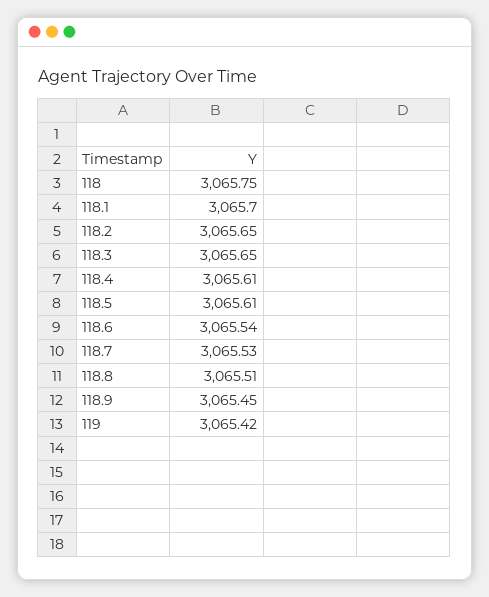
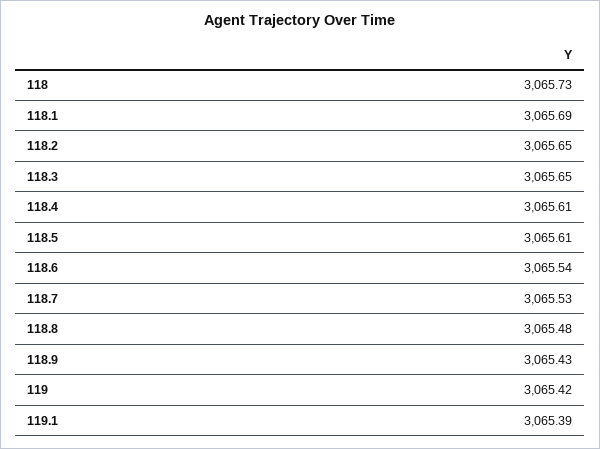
  {
-   "118": 3065.75,
+   "118": 3065.73,
-   "118.1": 3065.7,
+   "118.1": 3065.69,
    "118.2": 3065.65,
    "118.3": 3065.65,
    "118.4": 3065.61,
    "118.5": 3065.61,
    "118.6": 3065.54,
    "118.7": 3065.53,
-   "118.8": 3065.51,
+   "118.8": 3065.48,
-   "118.9": 3065.45,
+   "118.9": 3065.43,
-   "119": 3065.42
+   "119": 3065.42,
+   "119.1": 3065.39
  }

